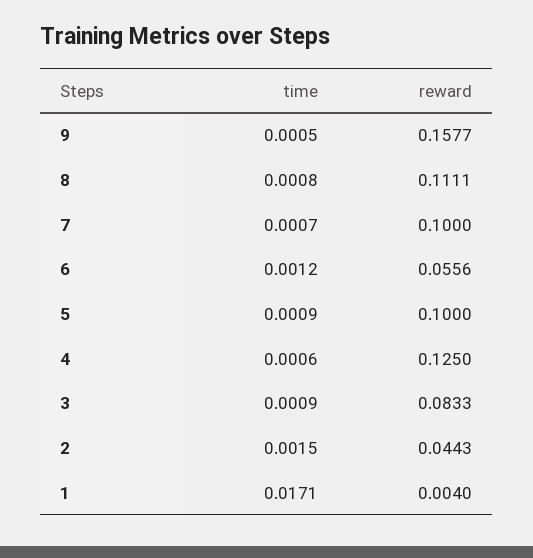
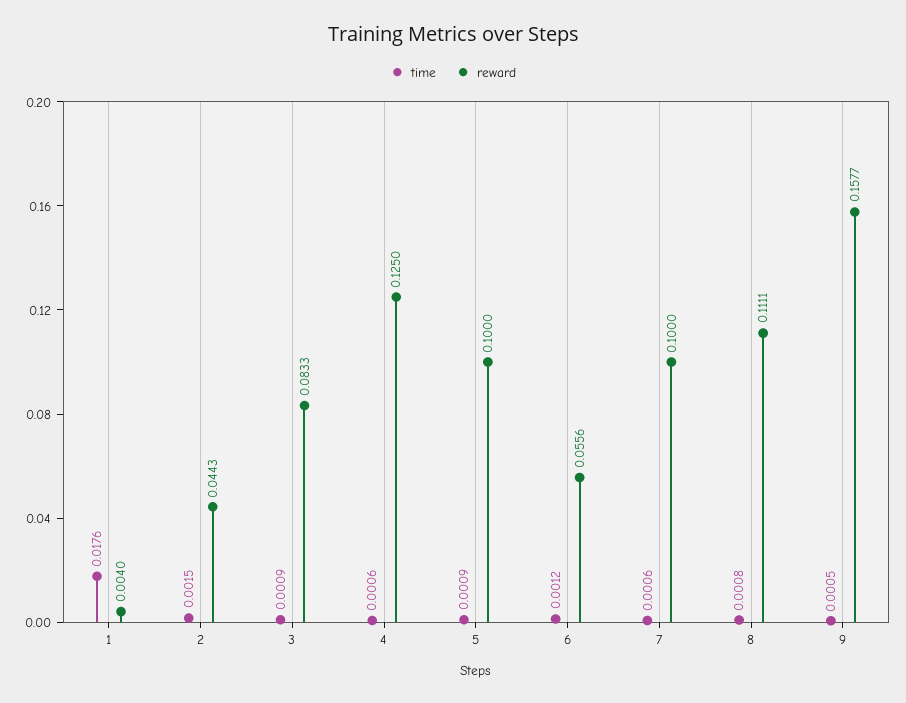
  {
    "time": {
      "9": 0.0005,
      "8": 0.0008,
-     "7": 0.0007,
+     "7": 0.0006,
      "6": 0.0012,
      "5": 0.0009,
      "4": 0.0006,
      "3": 0.0009,
      "2": 0.0015,
-     "1": 0.0171
+     "1": 0.0176
    },
    "reward": {
      "9": 0.1577,
      "8": 0.1111,
      "7": 0.1,
      "6": 0.0556,
      "5": 0.1,
      "4": 0.125,
      "3": 0.0833,
      "2": 0.0443,
      "1": 0.004
    }
  }

